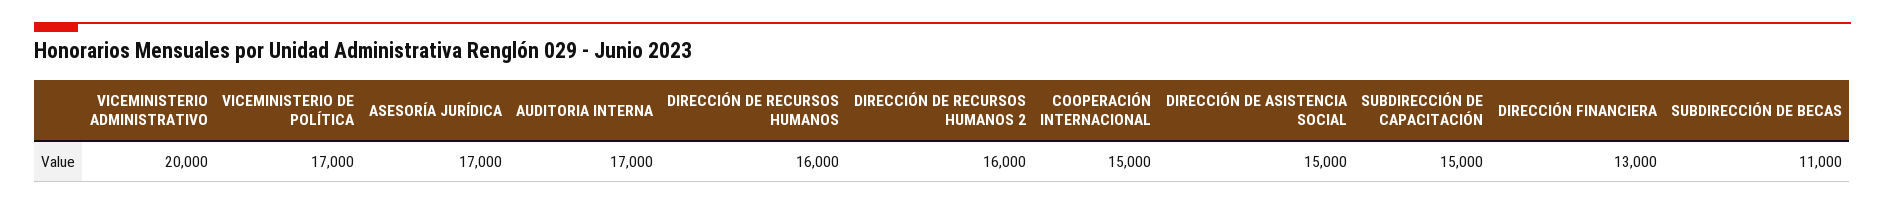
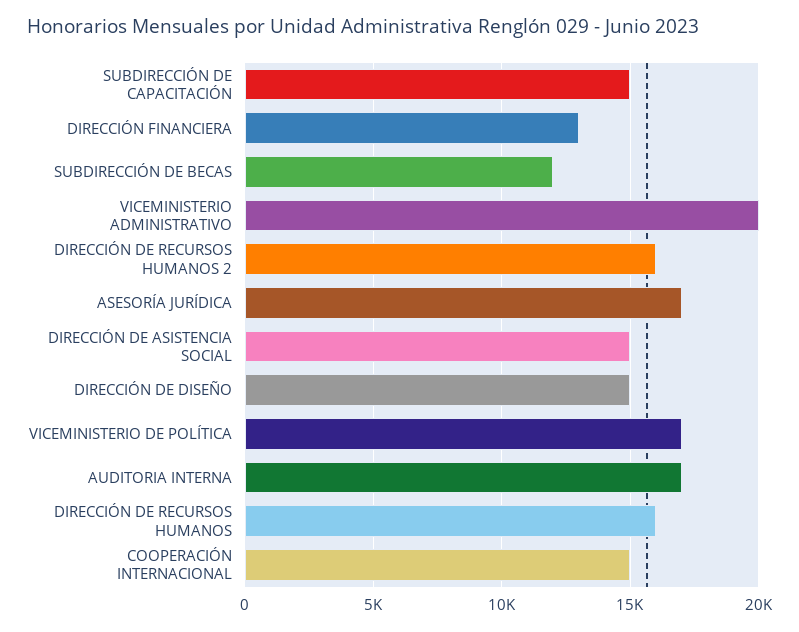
  {
    "VICEMINISTERIO ADMINISTRATIVO": 20000,
    "VICEMINISTERIO DE POLÍTICA": 17000,
    "ASESORÍA JURÍDICA": 17000,
    "AUDITORIA INTERNA": 17000,
    "DIRECCIÓN DE RECURSOS HUMANOS": 16000,
    "DIRECCIÓN DE RECURSOS HUMANOS 2": 16000,
    "COOPERACIÓN INTERNACIONAL": 15000,
    "DIRECCIÓN DE ASISTENCIA SOCIAL": 15000,
    "SUBDIRECCIÓN DE CAPACITACIÓN": 15000,
    "DIRECCIÓN FINANCIERA": 13000,
-   "SUBDIRECCIÓN DE BECAS": 11000
+   "SUBDIRECCIÓN DE BECAS": 12000,
+   "DIRECCIÓN DE DISEÑO": 15000
  }

